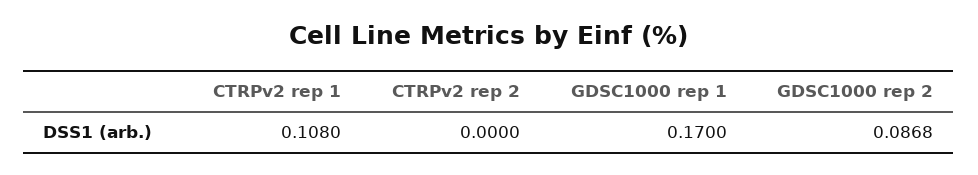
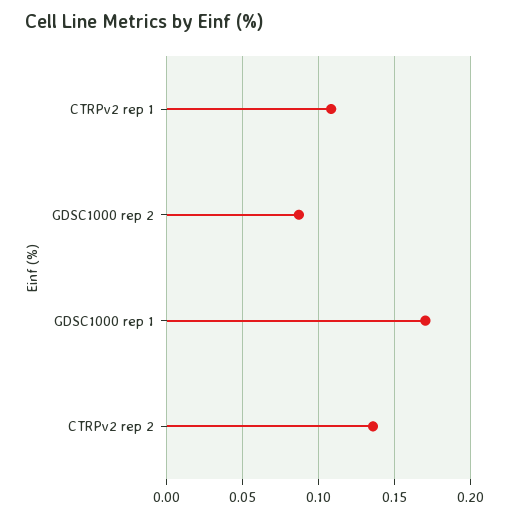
  {
    "CTRPv2 rep 1": 0.108,
-   "CTRPv2 rep 2": 0,
+   "CTRPv2 rep 2": 0.135,
    "GDSC1000 rep 1": 0.17,
    "GDSC1000 rep 2": 0.0868
  }

